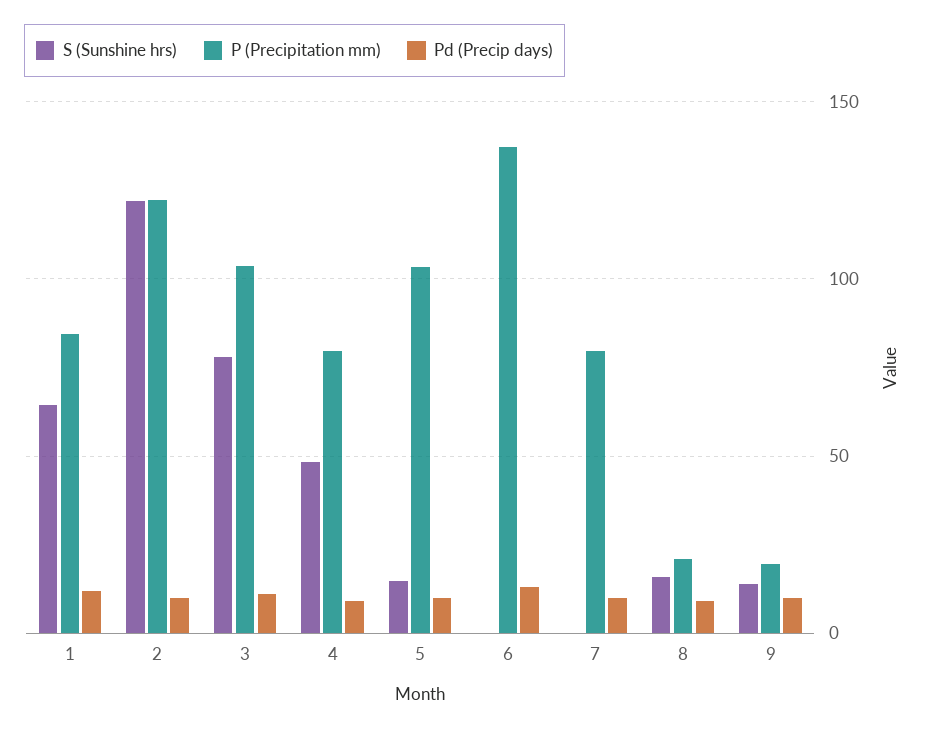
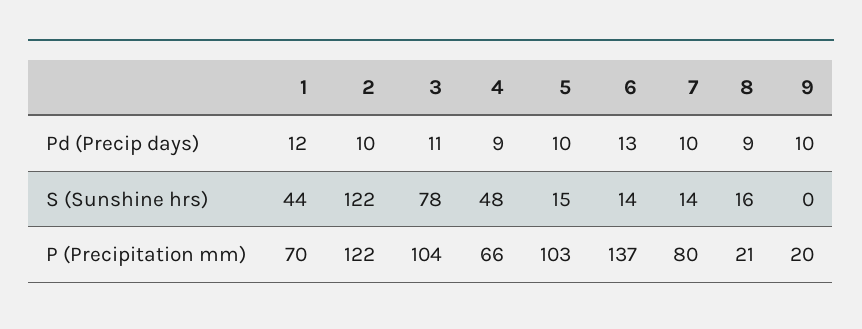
  {
    "S (Sunshine hrs)": {
-     "1": 65,
+     "1": 44,
      "2": 122,
      "3": 78,
      "4": 48,
      "5": 15,
-     "6": 0,
+     "6": 14,
-     "7": 0,
+     "7": 14,
      "8": 16,
-     "9": 15
+     "9": 0
    },
    "P (Precipitation mm)": {
-     "1": 85,
+     "1": 70,
      "2": 122,
      "3": 104,
-     "4": 80,
+     "4": 66,
      "5": 103,
      "6": 137,
      "7": 80,
      "8": 21,
      "9": 20
    },
    "Pd (Precip days)": {
      "1": 12,
      "2": 10,
      "3": 11,
      "4": 9,
      "5": 10,
      "6": 13,
      "7": 10,
      "8": 9,
      "9": 10
    }
  }

